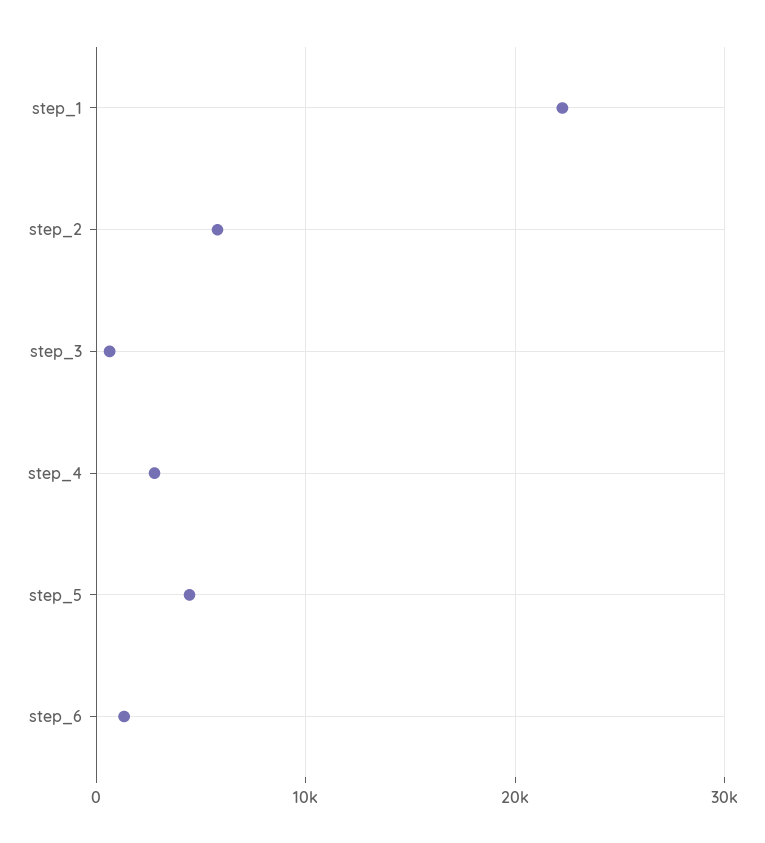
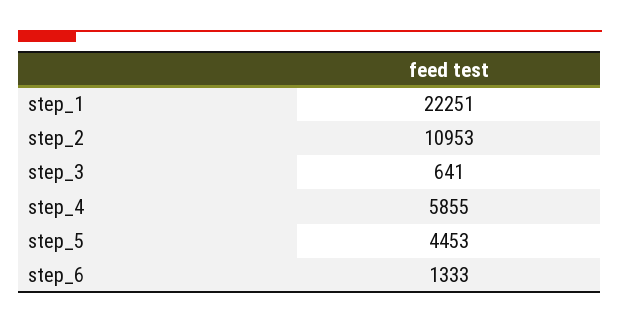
  {
    "step_1": 22251,
-   "step_2": 6000,
+   "step_2": 10953,
    "step_3": 641,
-   "step_4": 3000,
+   "step_4": 5855,
    "step_5": 4453,
    "step_6": 1333
  }

